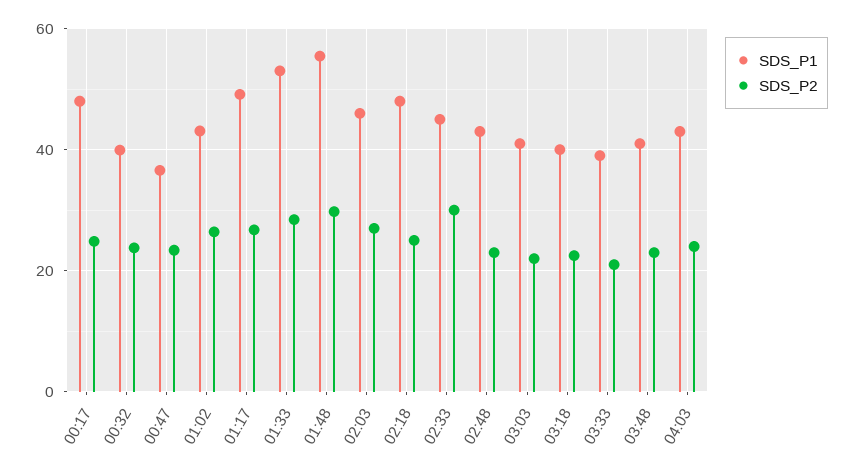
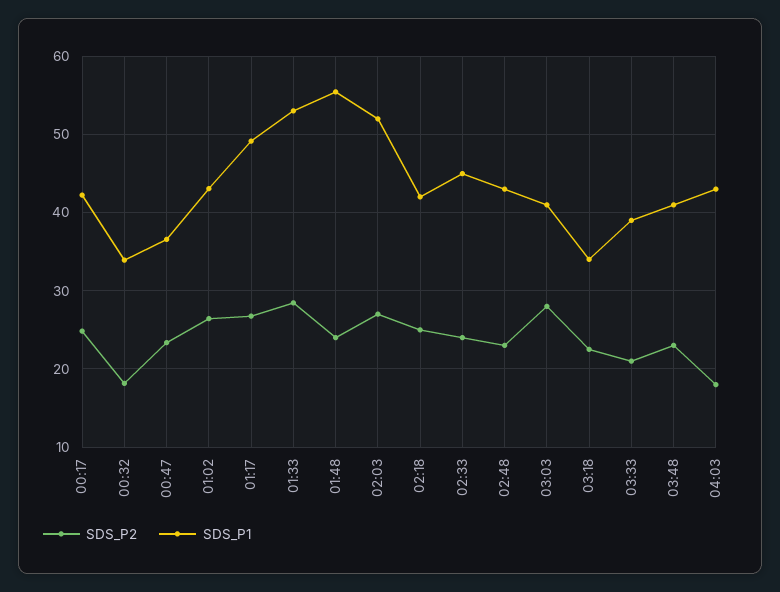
  {
    "SDS_P1": {
-     "00:17": 48,
+     "00:17": 42,
-     "00:32": 40,
+     "00:32": 34,
      "00:47": 37,
      "01:02": 43,
      "01:17": 49,
      "01:33": 53,
      "01:48": 55,
-     "02:03": 46,
+     "02:03": 52,
-     "02:18": 48,
+     "02:18": 42,
      "02:33": 45,
      "02:48": 43,
      "03:03": 41,
-     "03:18": 40,
+     "03:18": 34,
      "03:33": 39,
      "03:48": 41,
      "04:03": 43
    },
    "SDS_P2": {
      "00:17": 25,
-     "00:32": 24,
+     "00:32": 18,
      "00:47": 23,
      "01:02": 26,
      "01:17": 27,
      "01:33": 28,
-     "01:48": 30,
+     "01:48": 24,
      "02:03": 27,
      "02:18": 25,
-     "02:33": 30,
+     "02:33": 24,
      "02:48": 23,
-     "03:03": 22,
+     "03:03": 28,
      "03:18": 23,
      "03:33": 21,
      "03:48": 23,
-     "04:03": 24
+     "04:03": 18
    }
  }

